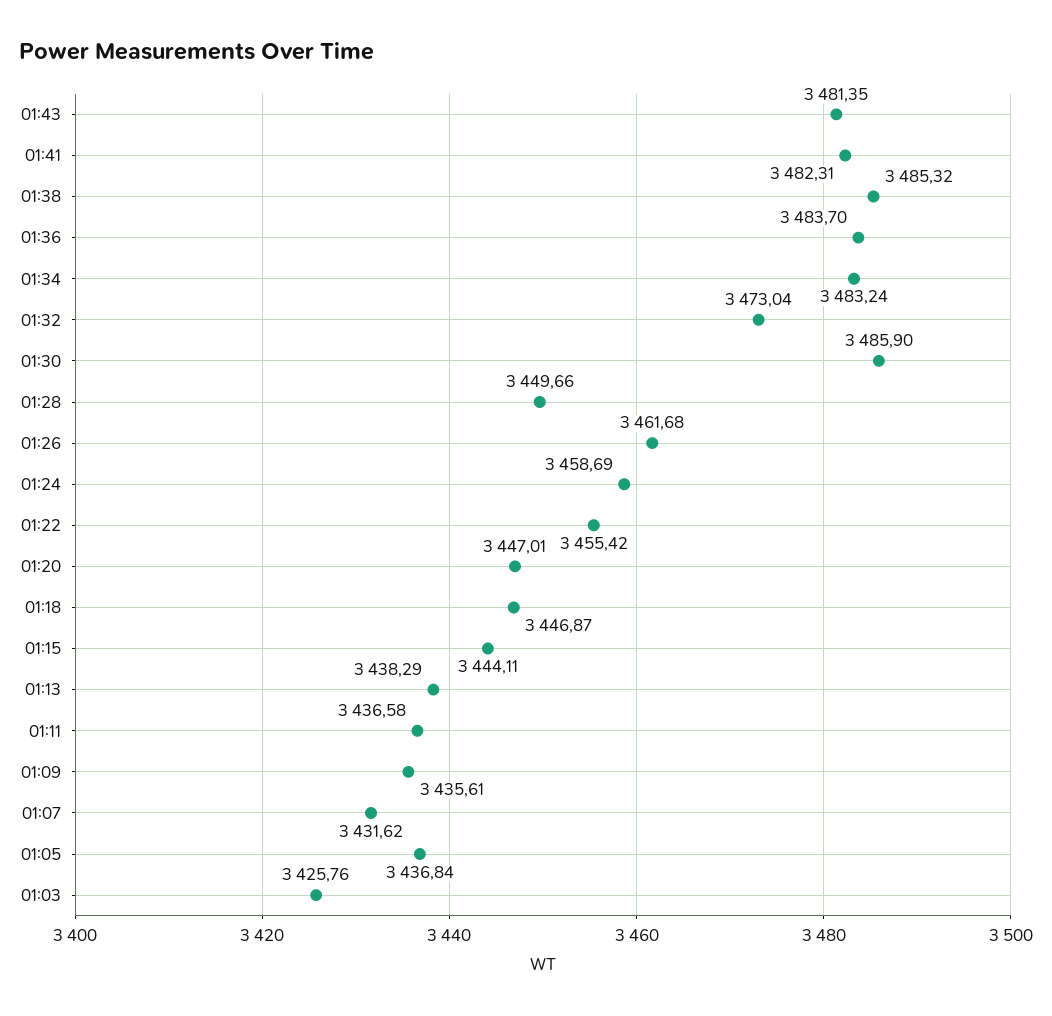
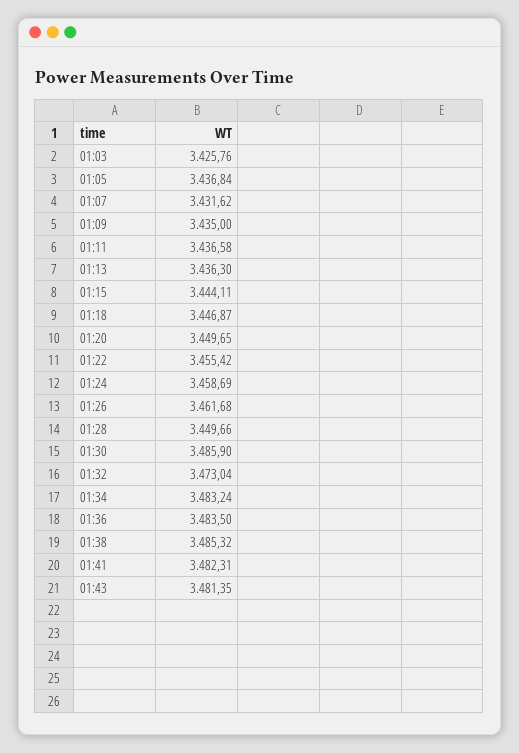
  {
    "01:43": 3481.35,
    "01:41": 3482.31,
    "01:38": 3485.32,
-   "01:36": 3483.7,
+   "01:36": 3483.5,
    "01:34": 3483.24,
    "01:32": 3473.04,
    "01:30": 3485.9,
    "01:28": 3449.66,
    "01:26": 3461.68,
    "01:24": 3458.69,
    "01:22": 3455.42,
-   "01:20": 3447.01,
+   "01:20": 3449.65,
    "01:18": 3446.87,
    "01:15": 3444.11,
-   "01:13": 3438.29,
+   "01:13": 3436.3,
    "01:11": 3436.58,
-   "01:09": 3435.61,
+   "01:09": 3435,
    "01:07": 3431.62,
    "01:05": 3436.84,
    "01:03": 3425.76
  }

